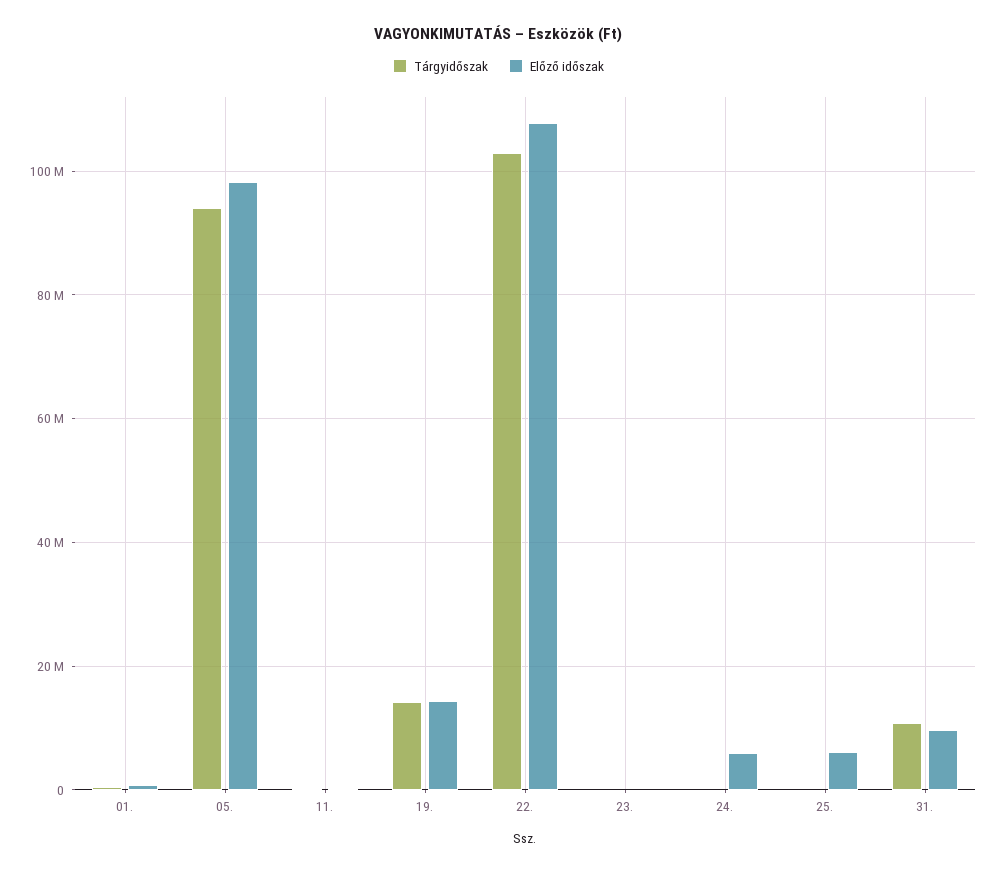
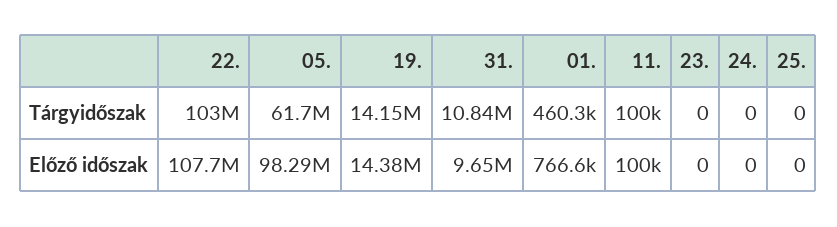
  {
    "Tárgyidőszak": {
      "01.": 460300,
-     "05.": 94000000,
+     "05.": 61700000,
      "11.": 100000,
      "19.": 14150000,
      "22.": 103000000,
      "23.": 0,
      "24.": 0,
      "25.": 0,
      "31.": 10840000
    },
    "Előző időszak": {
      "01.": 766600,
      "05.": 98290000,
      "11.": 100000,
      "19.": 14380000,
      "22.": 107700000,
      "23.": 0,
-     "24.": 6000000,
+     "24.": 0,
-     "25.": 6000000,
+     "25.": 0,
      "31.": 9650000
    }
  }

